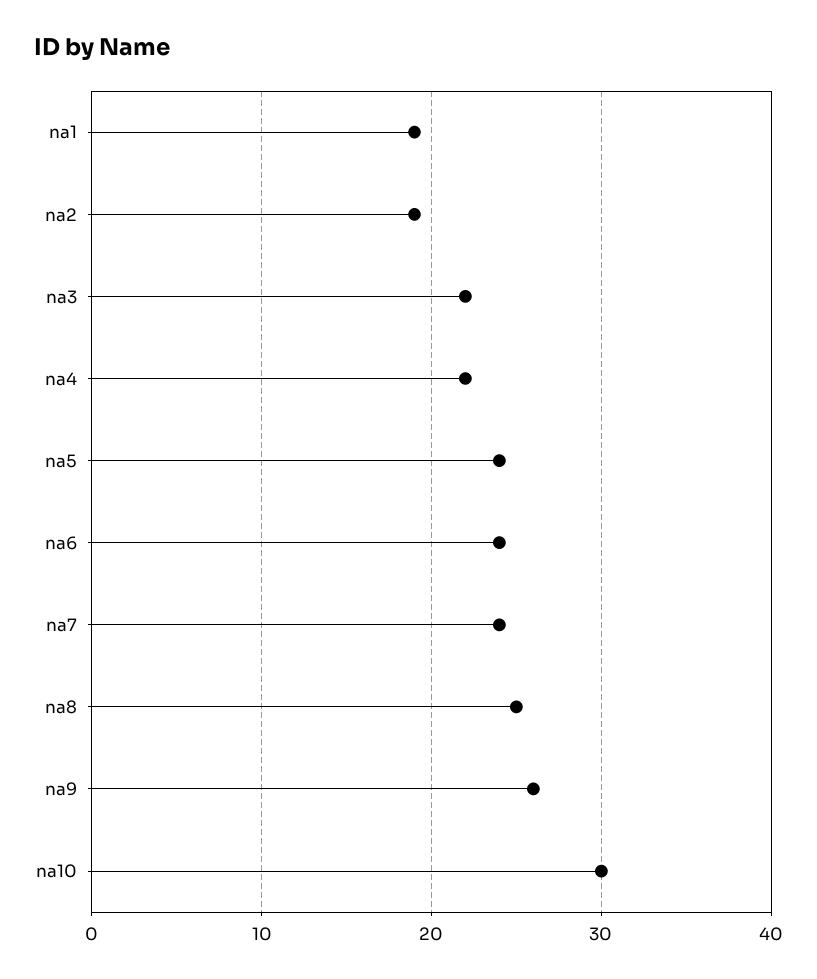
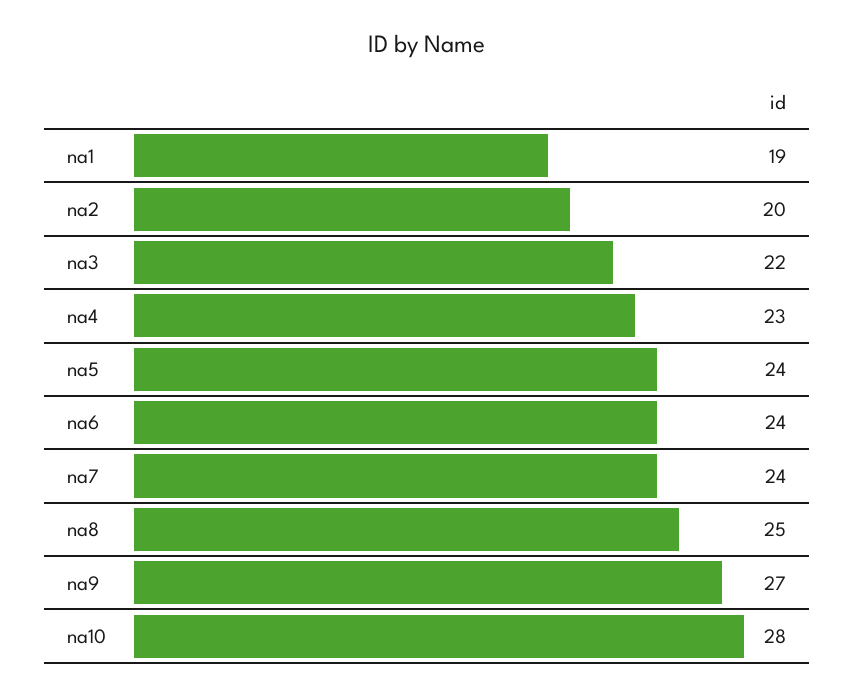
  {
    "na1": 19,
-   "na2": 19,
+   "na2": 20,
    "na3": 22,
-   "na4": 22,
+   "na4": 23,
    "na5": 24,
    "na6": 24,
    "na7": 24,
    "na8": 25,
-   "na9": 26,
+   "na9": 27,
-   "na10": 30
+   "na10": 28
  }

